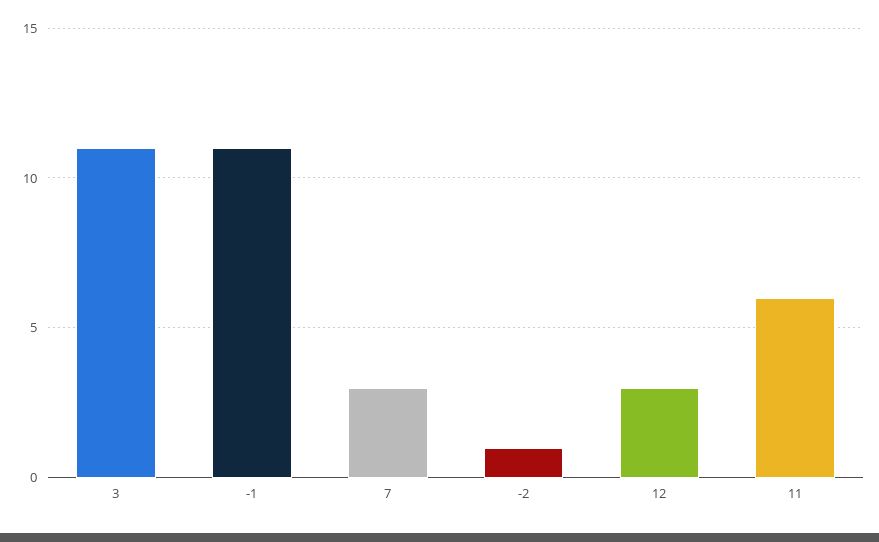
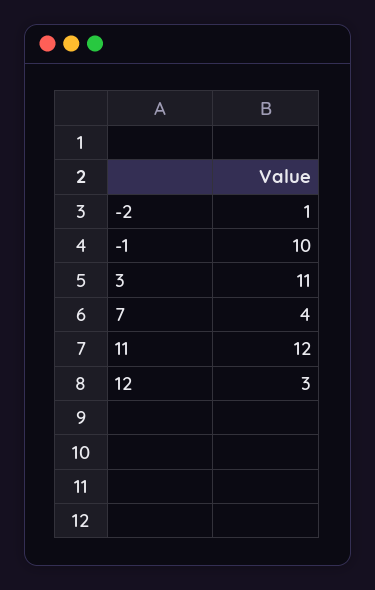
  {
    "3": 11,
-   "-1": 11,
+   "-1": 10,
-   "7": 3,
+   "7": 4,
    "-2": 1,
    "12": 3,
-   "11": 6
+   "11": 12
  }

